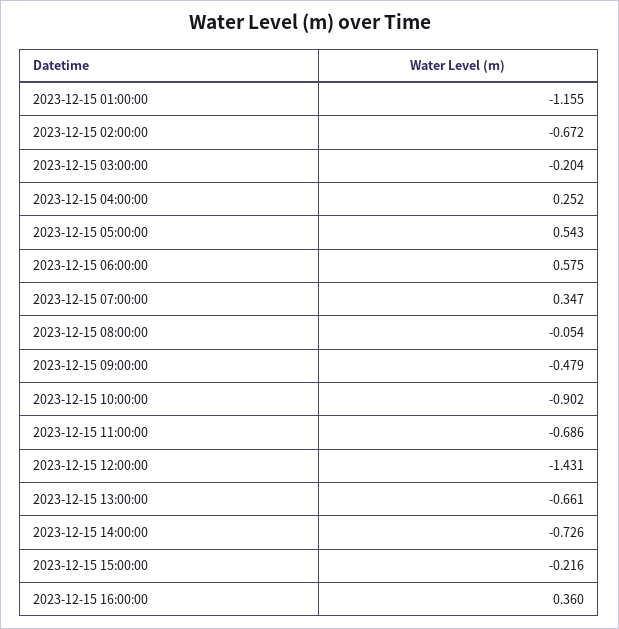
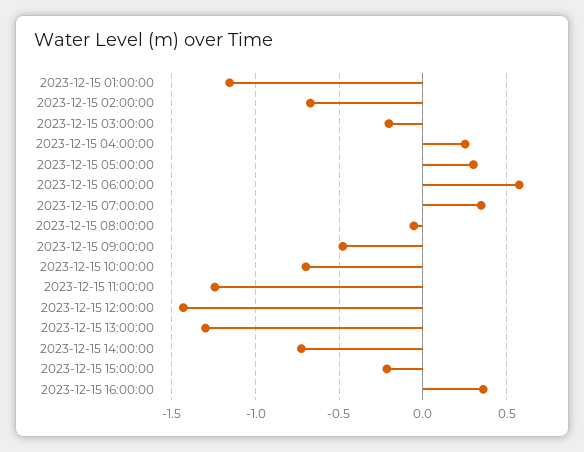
  {
    "2023-12-15 01:00:00": -1.155,
    "2023-12-15 02:00:00": -0.672,
    "2023-12-15 03:00:00": -0.204,
    "2023-12-15 04:00:00": 0.252,
-   "2023-12-15 05:00:00": 0.543,
+   "2023-12-15 05:00:00": 0.3,
    "2023-12-15 06:00:00": 0.575,
    "2023-12-15 07:00:00": 0.347,
    "2023-12-15 08:00:00": -0.054,
    "2023-12-15 09:00:00": -0.479,
-   "2023-12-15 10:00:00": -0.902,
+   "2023-12-15 10:00:00": -0.7,
-   "2023-12-15 11:00:00": -0.686,
+   "2023-12-15 11:00:00": -1.25,
    "2023-12-15 12:00:00": -1.431,
-   "2023-12-15 13:00:00": -0.661,
+   "2023-12-15 13:00:00": -1.3,
    "2023-12-15 14:00:00": -0.726,
    "2023-12-15 15:00:00": -0.216,
    "2023-12-15 16:00:00": 0.36
  }

